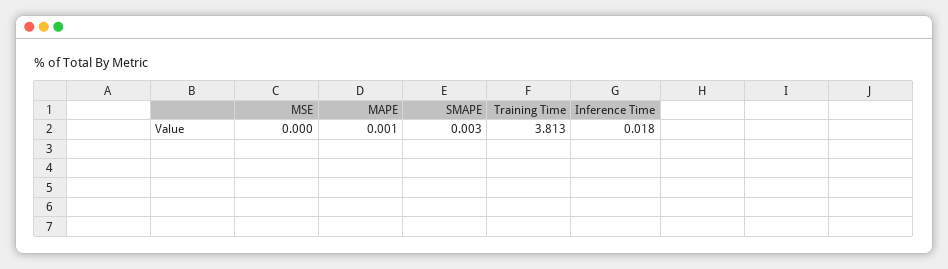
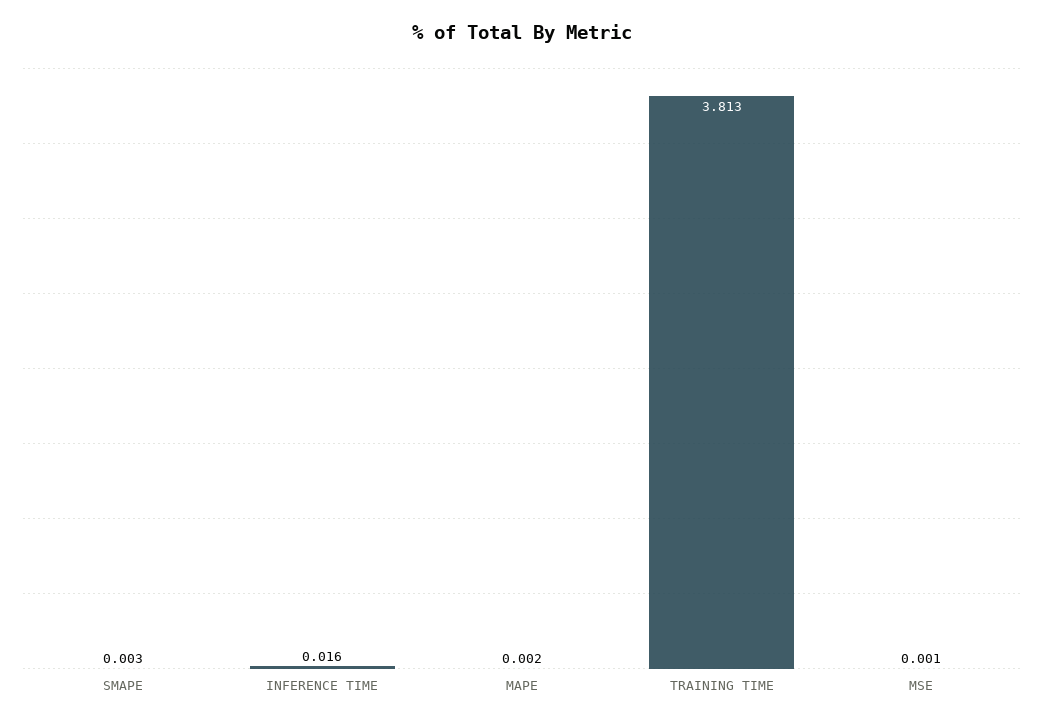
  {
-   "MSE": 0,
+   "MSE": 0.001,
-   "MAPE": 0.001,
+   "MAPE": 0.002,
    "SMAPE": 0.003,
    "Training Time": 3.813,
-   "Inference Time": 0.018
+   "Inference Time": 0.016
  }

